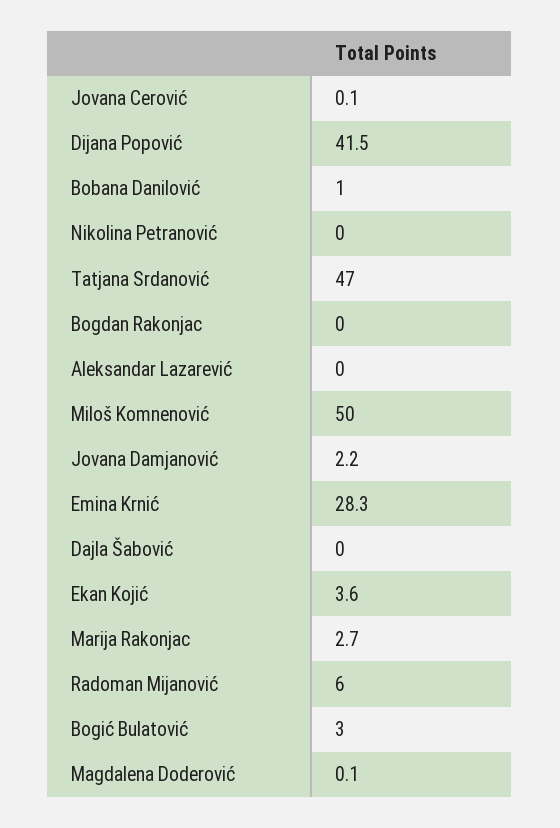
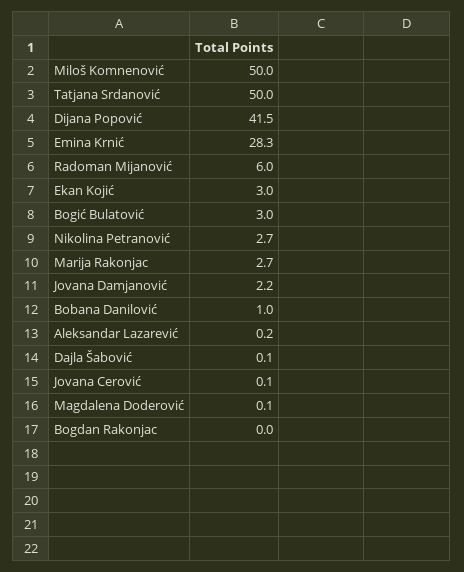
  {
    "Jovana Cerović": 0.1,
    "Dijana Popović": 41.5,
    "Bobana Danilović": 1,
-   "Nikolina Petranović": 0,
+   "Nikolina Petranović": 2.7,
-   "Tatjana Srdanović": 47,
+   "Tatjana Srdanović": 50,
    "Bogdan Rakonjac": 0,
-   "Aleksandar Lazarević": 0,
+   "Aleksandar Lazarević": 0.2,
    "Miloš Komnenović": 50,
    "Jovana Damjanović": 2.2,
    "Emina Krnić": 28.3,
-   "Dajla Šabović": 0,
+   "Dajla Šabović": 0.1,
-   "Ekan Kojić": 3.6,
+   "Ekan Kojić": 3,
    "Marija Rakonjac": 2.7,
    "Radoman Mijanović": 6,
    "Bogić Bulatović": 3,
    "Magdalena Doderović": 0.1
  }

